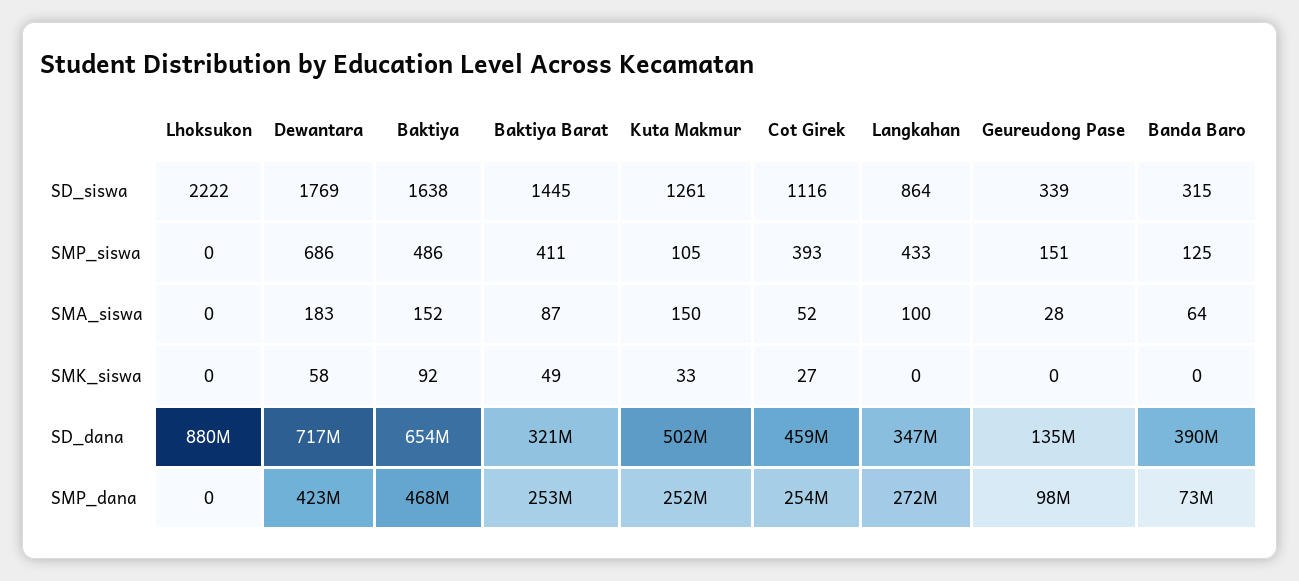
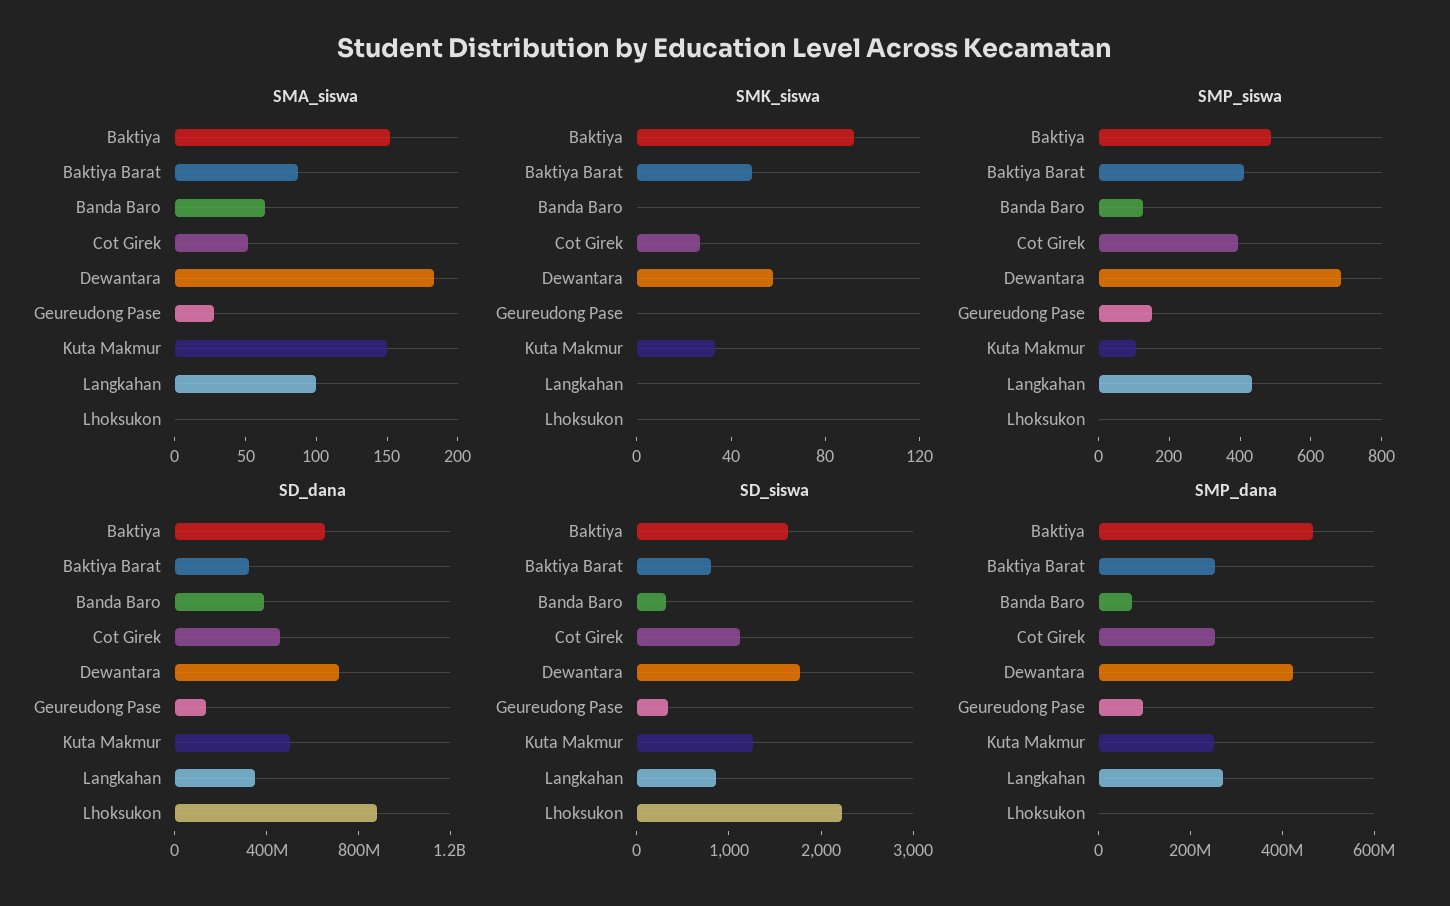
  {
    "SD_siswa": {
      "Lhoksukon": 2222,
      "Dewantara": 1769,
      "Baktiya": 1638,
-     "Baktiya Barat": 1445,
+     "Baktiya Barat": 800,
      "Kuta Makmur": 1261,
      "Cot Girek": 1116,
      "Langkahan": 864,
      "Geureudong Pase": 339,
      "Banda Baro": 315
    },
    "SMP_siswa": {
      "Lhoksukon": 0,
      "Dewantara": 686,
      "Baktiya": 486,
      "Baktiya Barat": 411,
      "Kuta Makmur": 105,
      "Cot Girek": 393,
      "Langkahan": 433,
      "Geureudong Pase": 151,
      "Banda Baro": 125
    },
    "SMA_siswa": {
      "Lhoksukon": 0,
      "Dewantara": 183,
      "Baktiya": 152,
      "Baktiya Barat": 87,
      "Kuta Makmur": 150,
      "Cot Girek": 52,
      "Langkahan": 100,
      "Geureudong Pase": 28,
      "Banda Baro": 64
    },
    "SMK_siswa": {
      "Lhoksukon": 0,
      "Dewantara": 58,
      "Baktiya": 92,
      "Baktiya Barat": 49,
      "Kuta Makmur": 33,
      "Cot Girek": 27,
      "Langkahan": 0,
      "Geureudong Pase": 0,
      "Banda Baro": 0
    },
    "SD_dana": {
      "Lhoksukon": 880000000,
      "Dewantara": 717000000,
      "Baktiya": 654000000,
      "Baktiya Barat": 321000000,
      "Kuta Makmur": 502000000,
      "Cot Girek": 459000000,
      "Langkahan": 347000000,
      "Geureudong Pase": 135000000,
      "Banda Baro": 390000000
    },
    "SMP_dana": {
      "Lhoksukon": 0,
      "Dewantara": 423000000,
      "Baktiya": 468000000,
      "Baktiya Barat": 253000000,
      "Kuta Makmur": 252000000,
      "Cot Girek": 254000000,
      "Langkahan": 272000000,
      "Geureudong Pase": 98000000,
      "Banda Baro": 73000000
    }
  }

